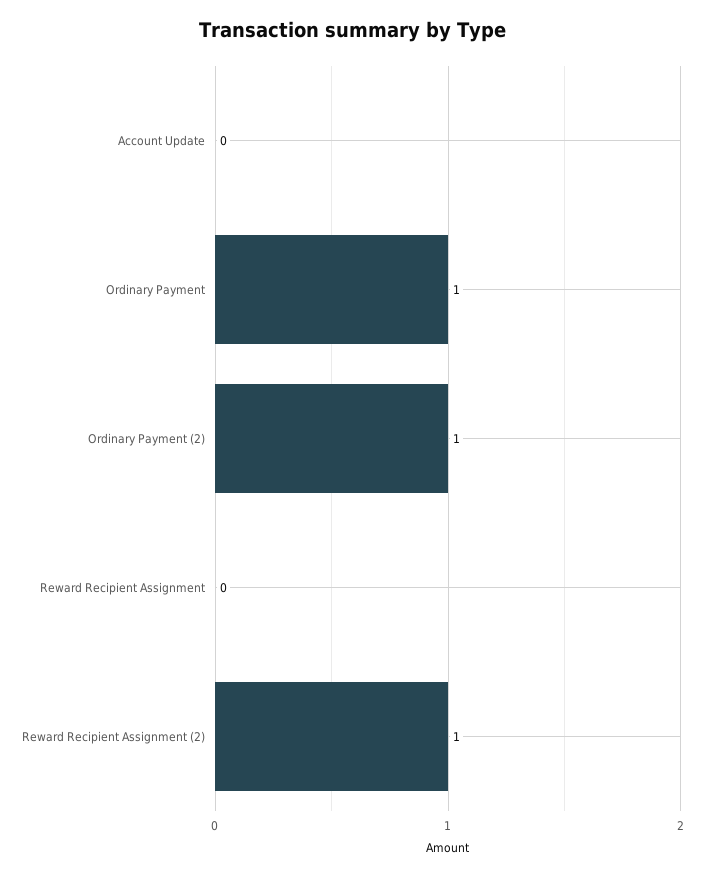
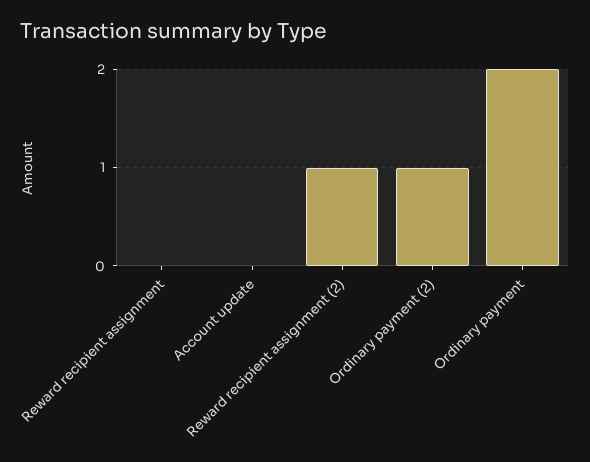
  {
    "Account Update": 0,
-   "Ordinary Payment": 1,
+   "Ordinary Payment": 2,
    "Ordinary Payment (2)": 1,
    "Reward Recipient Assignment": 0,
    "Reward Recipient Assignment (2)": 1
  }

